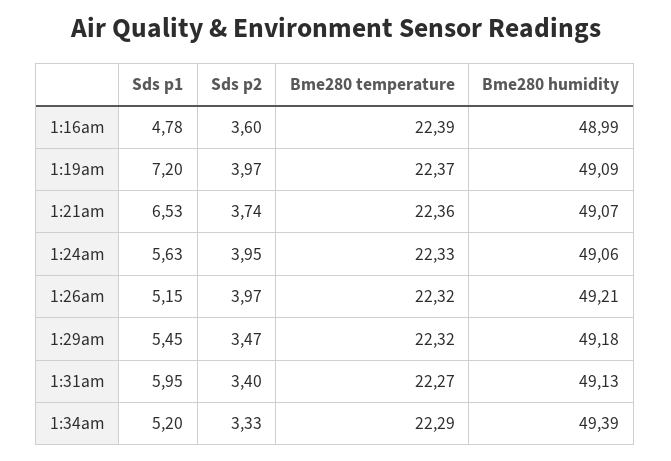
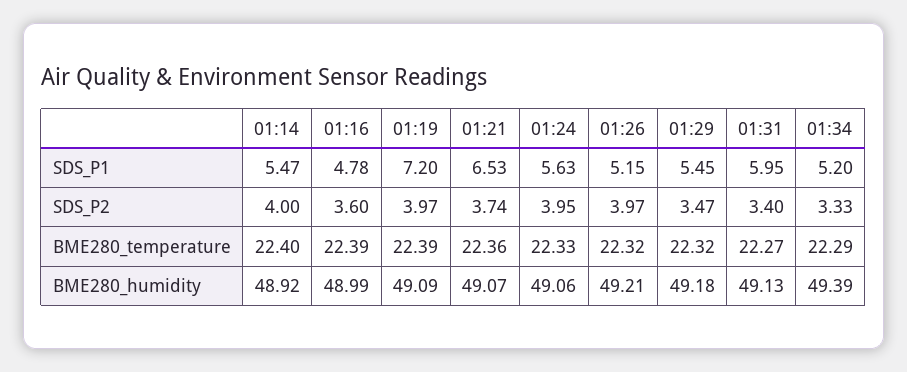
  {
    "Sds p1": {
      "1:16am": 4.78,
      "1:19am": 7.2,
      "1:21am": 6.53,
      "1:24am": 5.63,
      "1:26am": 5.15,
      "1:29am": 5.45,
      "1:31am": 5.95,
-     "1:34am": 5.2
+     "1:34am": 5.2,
+     "01:14": 5.47
    },
    "Sds p2": {
      "1:16am": 3.6,
      "1:19am": 3.97,
      "1:21am": 3.74,
      "1:24am": 3.95,
      "1:26am": 3.97,
      "1:29am": 3.47,
      "1:31am": 3.4,
-     "1:34am": 3.33
+     "1:34am": 3.33,
+     "01:14": 4
    },
    "Bme280 temperature": {
      "1:16am": 22.39,
-     "1:19am": 22.37,
+     "1:19am": 22.39,
      "1:21am": 22.36,
      "1:24am": 22.33,
      "1:26am": 22.32,
      "1:29am": 22.32,
      "1:31am": 22.27,
-     "1:34am": 22.29
+     "1:34am": 22.29,
+     "01:14": 22.4
    },
    "Bme280 humidity": {
      "1:16am": 48.99,
      "1:19am": 49.09,
      "1:21am": 49.07,
      "1:24am": 49.06,
      "1:26am": 49.21,
      "1:29am": 49.18,
      "1:31am": 49.13,
-     "1:34am": 49.39
+     "1:34am": 49.39,
+     "01:14": 48.92
    }
  }

